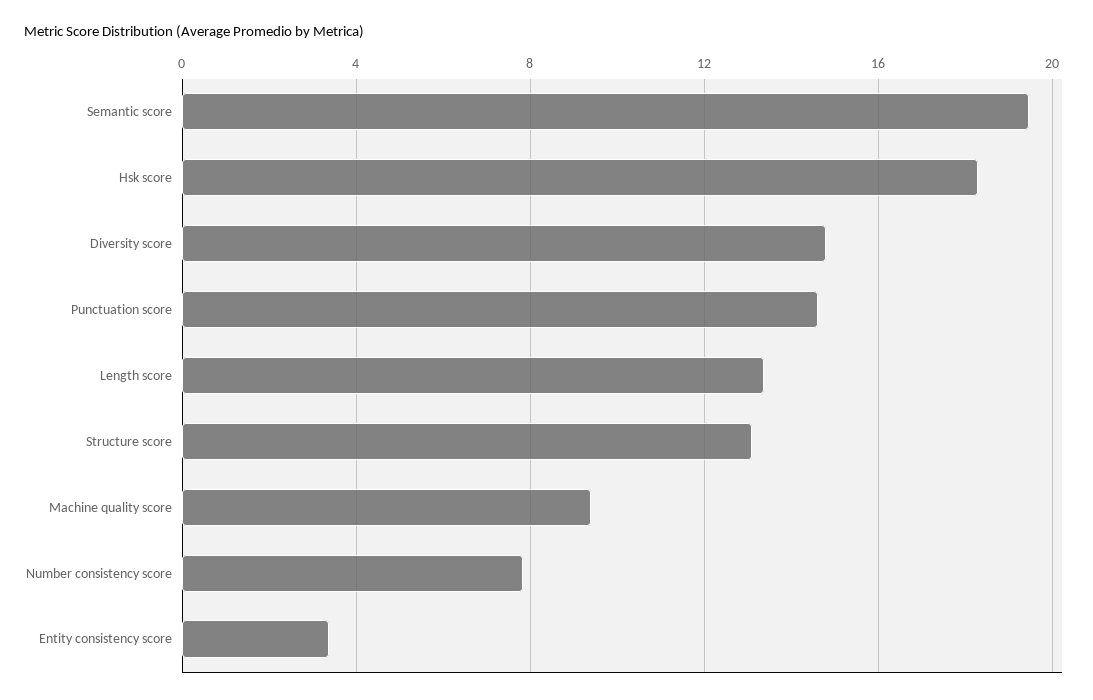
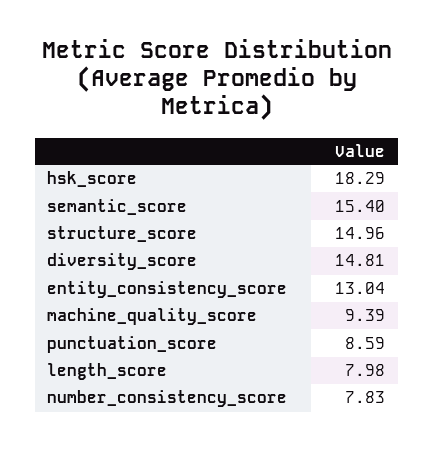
  {
-   "Semantic score": 19.5,
+   "Semantic score": 15.4,
    "Hsk score": 18.29,
    "Diversity score": 14.81,
-   "Punctuation score": 14.5,
+   "Punctuation score": 8.59,
-   "Length score": 13.5,
+   "Length score": 7.98,
-   "Structure score": 13,
+   "Structure score": 14.96,
    "Machine quality score": 9.39,
    "Number consistency score": 7.83,
-   "Entity consistency score": 3.5
+   "Entity consistency score": 13.04
  }

